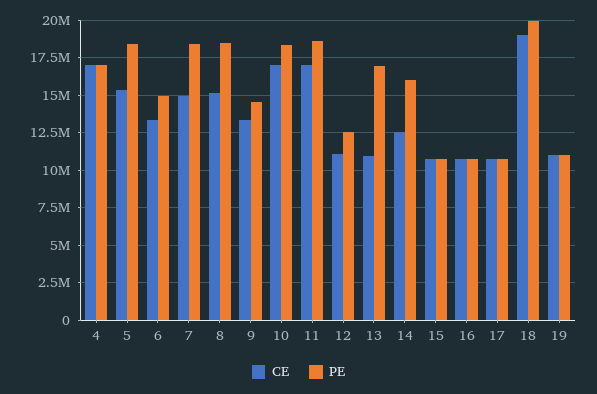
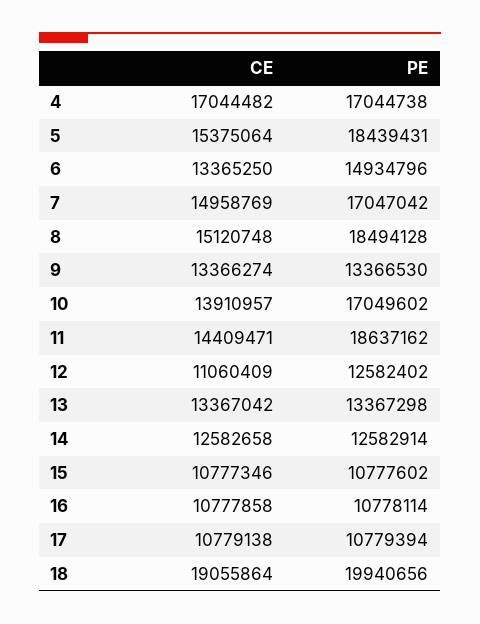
  {
    "CE": {
      "4": 17044482,
      "5": 15375064,
      "6": 13365250,
      "7": 14958769,
      "8": 15120748,
      "9": 13366274,
-     "10": 17000000,
+     "10": 13910957,
-     "11": 17000000,
+     "11": 14409471,
      "12": 11060409,
-     "13": 11000000,
+     "13": 13367042,
      "14": 12582658,
      "15": 10777346,
      "16": 10777858,
      "17": 10779138,
-     "18": 19055864,
+     "18": 19055864
-     "19": 11000000
    },
    "PE": {
      "4": 17044738,
      "5": 18439431,
      "6": 14934796,
-     "7": 18500000,
+     "7": 17047042,
      "8": 18494128,
-     "9": 14500000,
+     "9": 13366530,
-     "10": 18500000,
+     "10": 17049602,
      "11": 18637162,
      "12": 12582402,
-     "13": 17000000,
+     "13": 13367298,
-     "14": 16000000,
+     "14": 12582914,
      "15": 10777602,
      "16": 10778114,
      "17": 10779394,
-     "18": 19940656,
+     "18": 19940656
-     "19": 11000000
    }
  }

